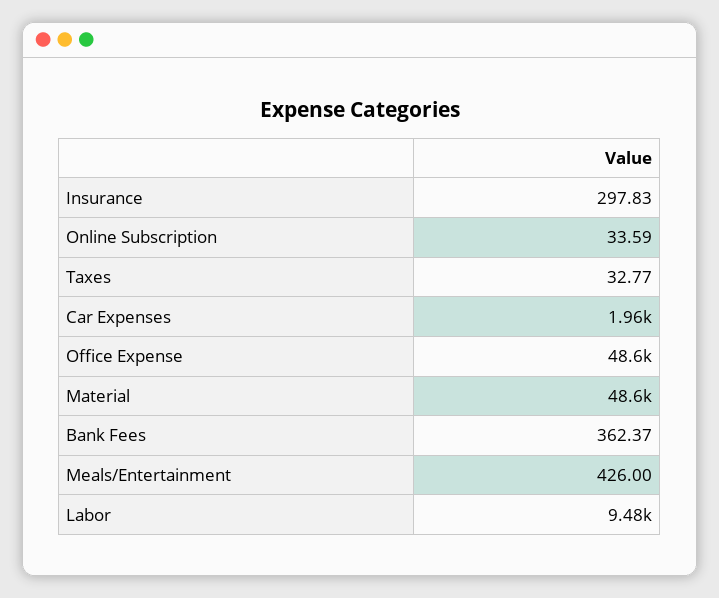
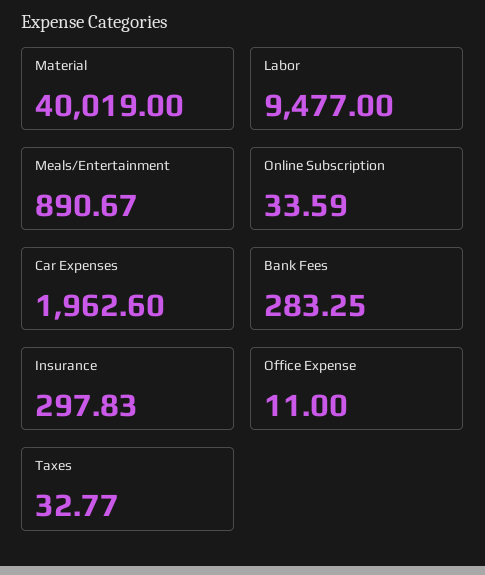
  {
    "Insurance": 297.83,
    "Online Subscription": 33.59,
    "Taxes": 32.77,
    "Car Expenses": 1962.6,
-   "Office Expense": 48600,
+   "Office Expense": 11,
-   "Material": 48600,
+   "Material": 40019,
-   "Bank Fees": 362.37,
+   "Bank Fees": 283.25,
-   "Meals/Entertainment": 426,
+   "Meals/Entertainment": 890.67,
    "Labor": 9477
  }

